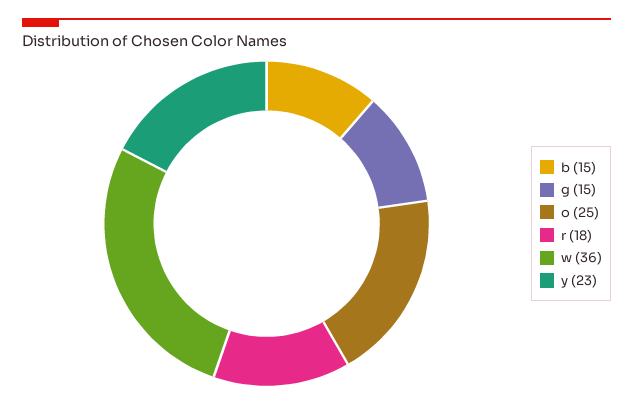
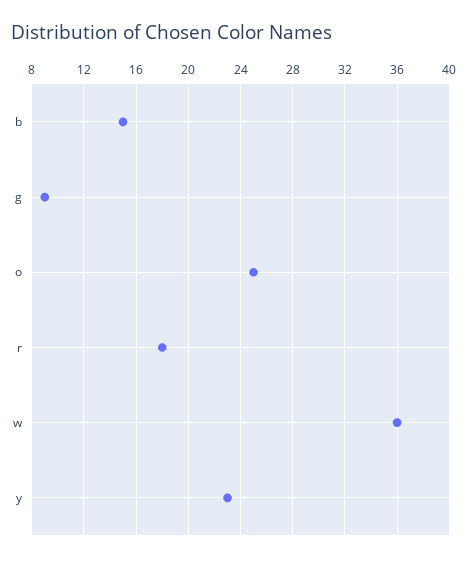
  {
    "b": 15,
-   "g": 15,
+   "g": 9,
    "o": 25,
    "r": 18,
    "w": 36,
    "y": 23
  }

